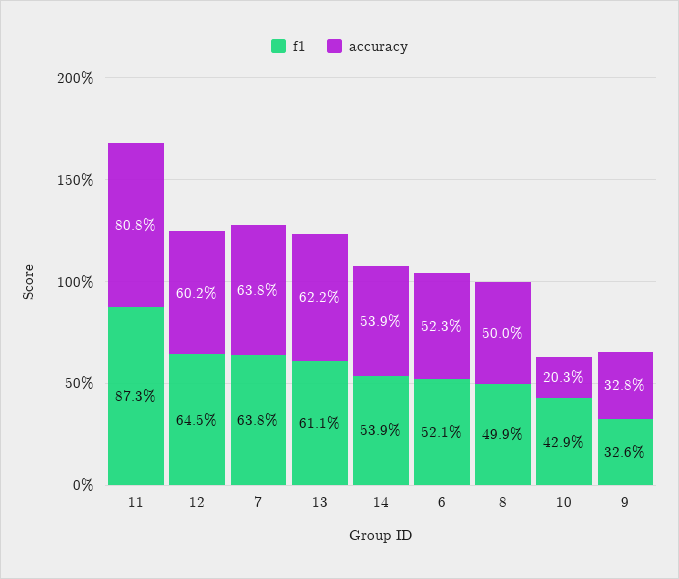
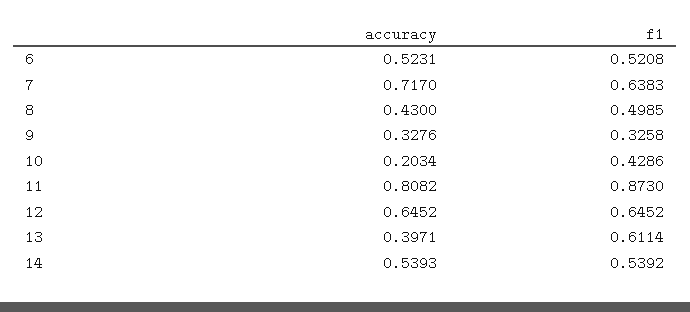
  {
    "f1": {
      "11": 0.873,
      "12": 0.6452,
      "7": 0.6383,
      "13": 0.6114,
      "14": 0.5392,
      "6": 0.5208,
      "8": 0.4985,
      "10": 0.4286,
      "9": 0.3258
    },
    "accuracy": {
      "11": 0.8082,
-     "12": 0.602,
+     "12": 0.6452,
-     "7": 0.638,
+     "7": 0.717,
-     "13": 0.622,
+     "13": 0.3971,
      "14": 0.5393,
      "6": 0.5231,
-     "8": 0.5,
+     "8": 0.43,
      "10": 0.2034,
      "9": 0.3276
    }
  }

